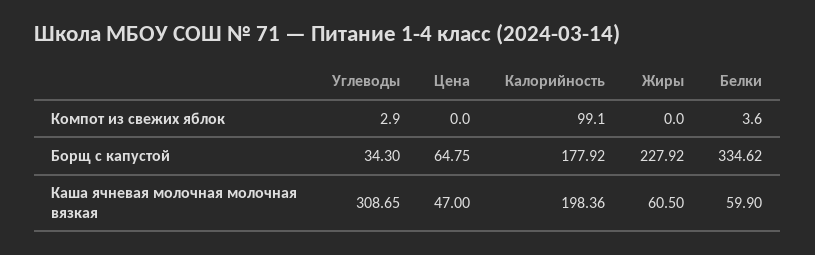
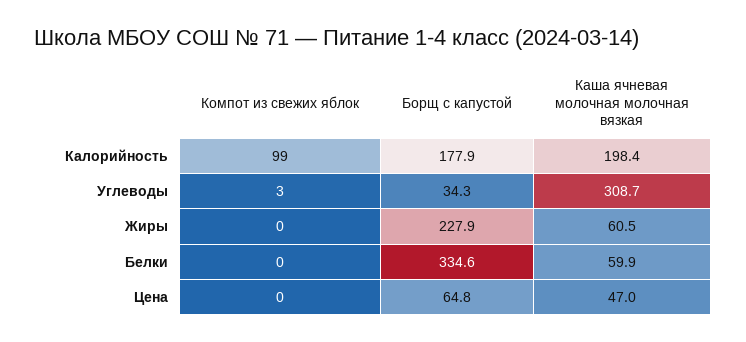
  {
    "Углеводы": {
      "Компот из свежих яблок": 2.9,
      "Борщ с капустой": 34.3,
      "Каша ячневая молочная молочная вязкая": 308.65
    },
    "Цена": {
      "Компот из свежих яблок": 0,
      "Борщ с капустой": 64.75,
      "Каша ячневая молочная молочная вязкая": 47
    },
    "Калорийность": {
      "Компот из свежих яблок": 99.1,
      "Борщ с капустой": 177.92,
      "Каша ячневая молочная молочная вязкая": 198.36
    },
    "Жиры": {
      "Компот из свежих яблок": 0,
      "Борщ с капустой": 227.92,
      "Каша ячневая молочная молочная вязкая": 60.5
    },
    "Белки": {
-     "Компот из свежих яблок": 3.6,
+     "Компот из свежих яблок": 0,
      "Борщ с капустой": 334.62,
      "Каша ячневая молочная молочная вязкая": 59.9
    }
  }

